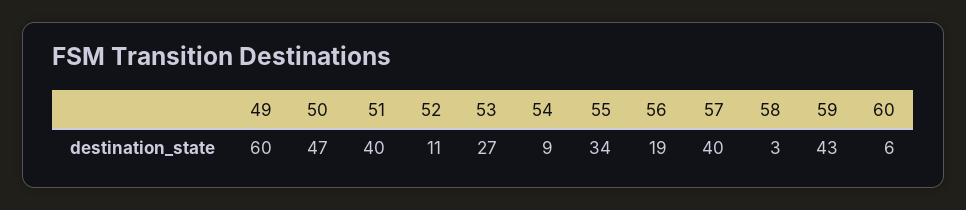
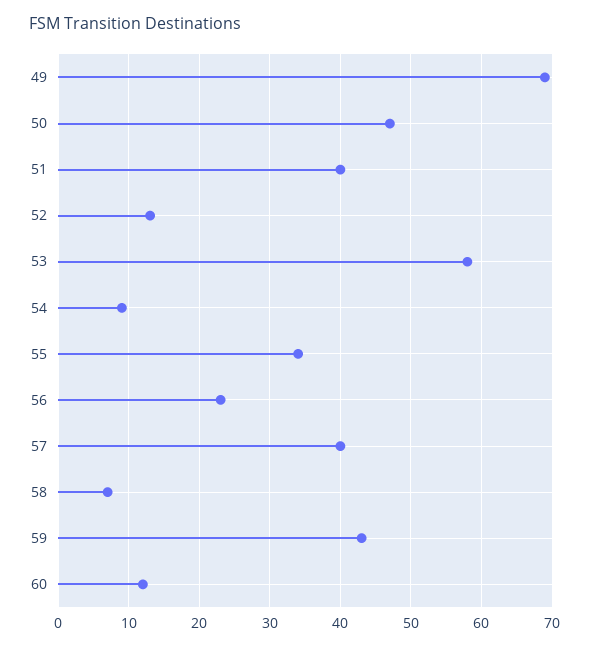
  {
-   "49": 60,
+   "49": 69,
    "50": 47,
    "51": 40,
-   "52": 11,
+   "52": 13,
-   "53": 27,
+   "53": 58,
    "54": 9,
    "55": 34,
-   "56": 19,
+   "56": 23,
    "57": 40,
-   "58": 3,
+   "58": 7,
    "59": 43,
-   "60": 6
+   "60": 12
  }

